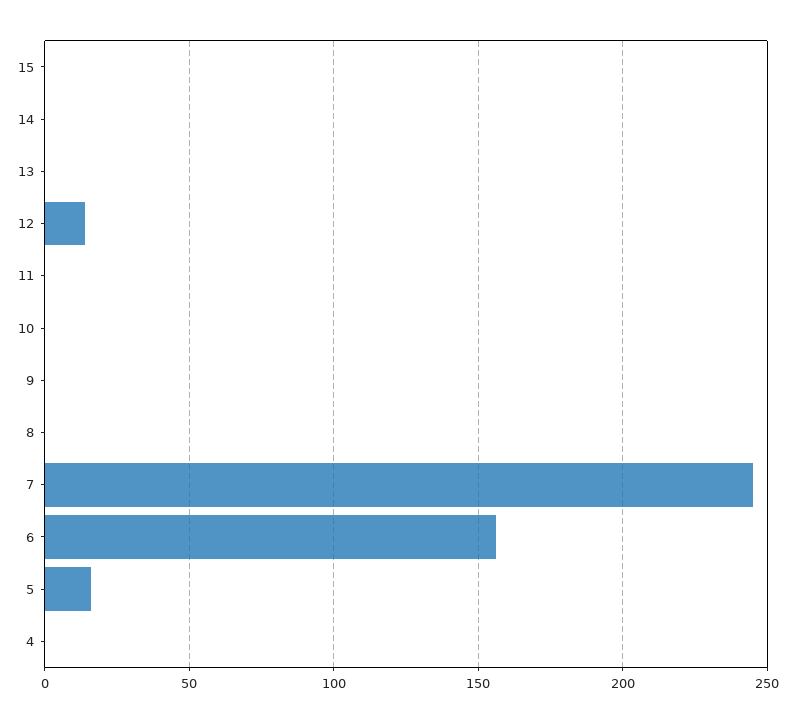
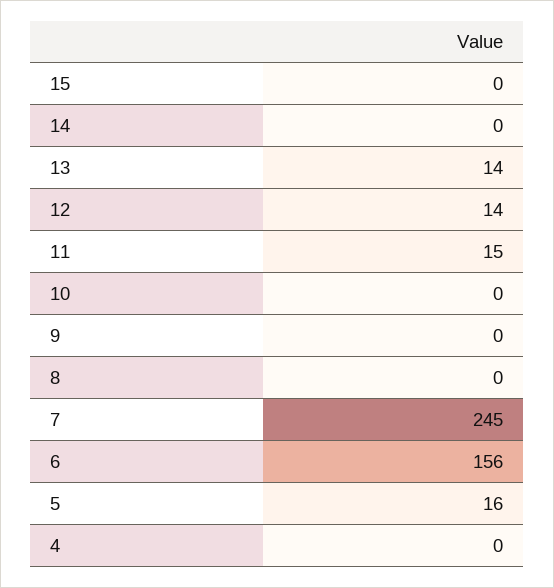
  {
    "15": 0,
    "14": 0,
-   "13": 0,
+   "13": 14,
    "12": 14,
-   "11": 0,
+   "11": 15,
    "10": 0,
    "9": 0,
    "8": 0,
    "7": 245,
    "6": 156,
    "5": 16,
    "4": 0
  }

